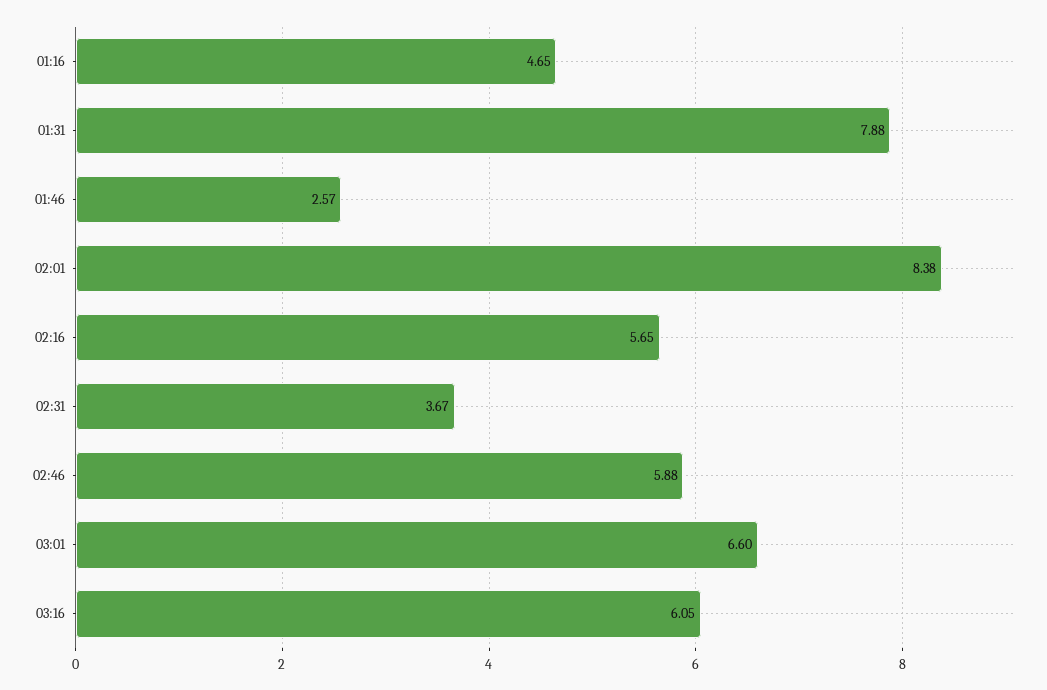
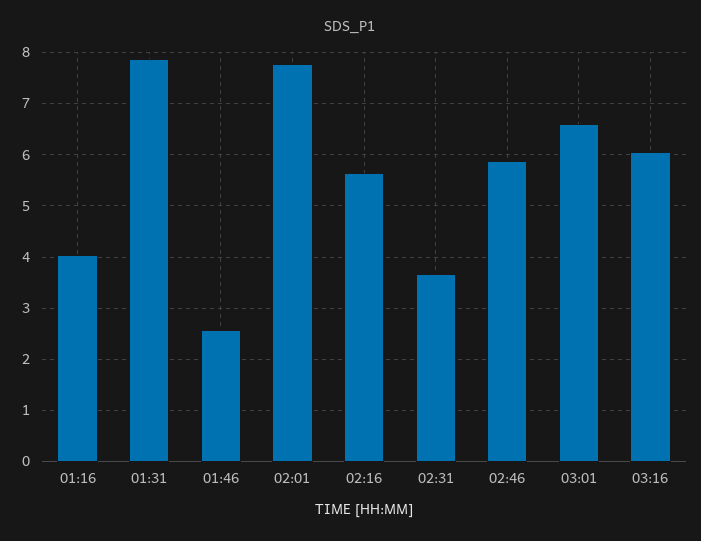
  {
-   "01:16": 4.65,
+   "01:16": 4,
    "01:31": 7.88,
    "01:46": 2.57,
-   "02:01": 8.38,
+   "02:01": 7.8,
    "02:16": 5.65,
    "02:31": 3.67,
    "02:46": 5.88,
    "03:01": 6.6,
    "03:16": 6.05
  }

